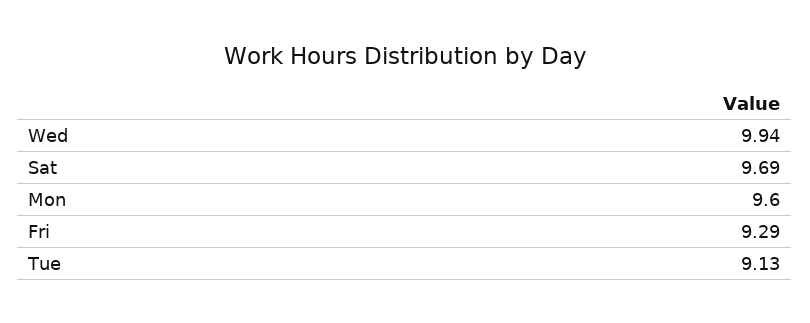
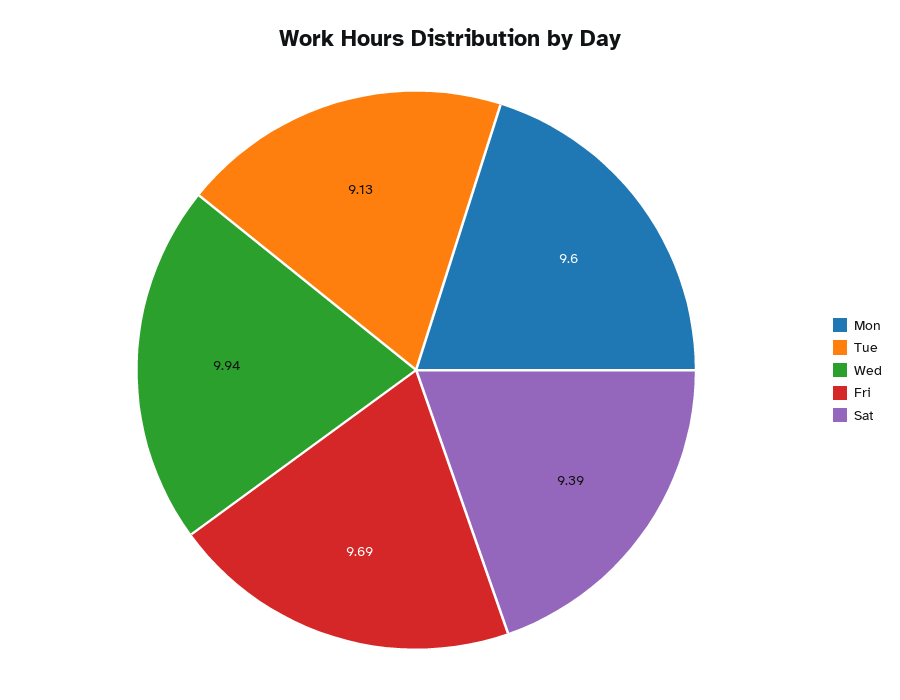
  {
    "Wed": 9.94,
-   "Sat": 9.69,
+   "Sat": 9.39,
    "Mon": 9.6,
-   "Fri": 9.29,
+   "Fri": 9.69,
    "Tue": 9.13
  }

